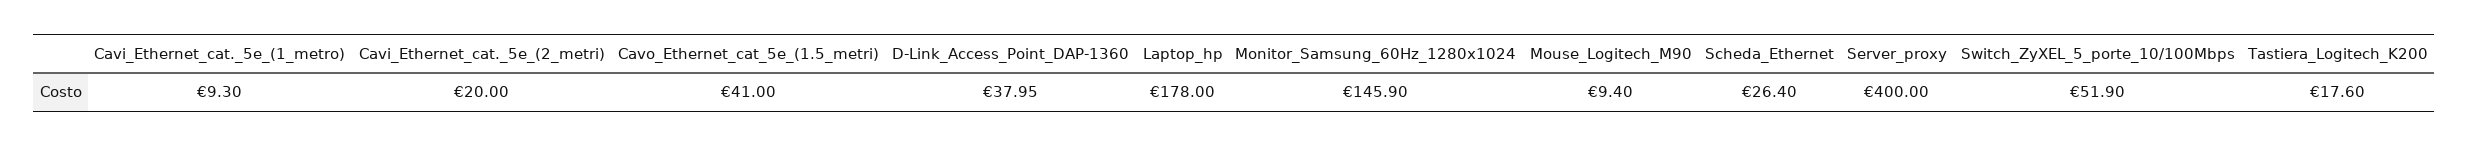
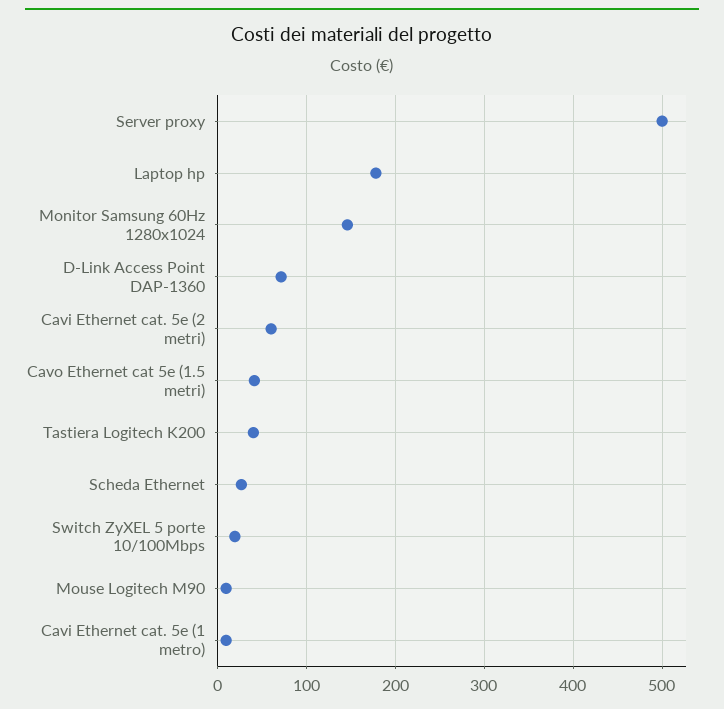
  {
    "Cavi_Ethernet_cat._5e_(1_metro)": 9.3,
-   "Cavi_Ethernet_cat._5e_(2_metri)": 20,
+   "Cavi_Ethernet_cat._5e_(2_metri)": 60,
    "Cavo_Ethernet_cat_5e_(1.5_metri)": 41,
-   "D-Link_Access_Point_DAP-1360": 37.95,
+   "D-Link_Access_Point_DAP-1360": 70,
    "Laptop_hp": 178,
    "Monitor_Samsung_60Hz_1280x1024": 145.9,
    "Mouse_Logitech_M90": 9.4,
    "Scheda_Ethernet": 26.4,
-   "Server_proxy": 400,
+   "Server_proxy": 500,
-   "Switch_ZyXEL_5_porte_10/100Mbps": 51.9,
+   "Switch_ZyXEL_5_porte_10/100Mbps": 20,
-   "Tastiera_Logitech_K200": 17.6
+   "Tastiera_Logitech_K200": 40
  }

